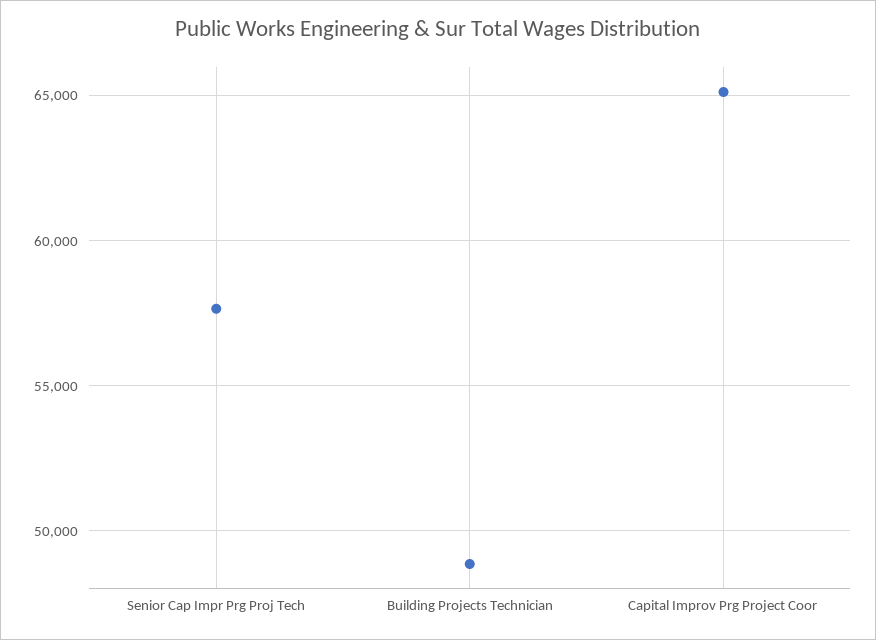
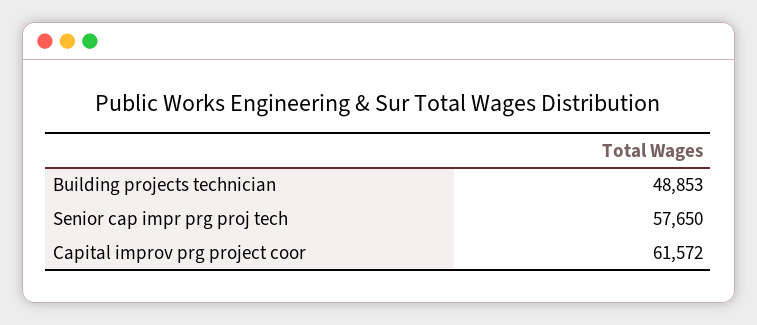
  {
    "Senior Cap Impr Prg Proj Tech": 57650,
    "Building Projects Technician": 48853,
-   "Capital Improv Prg Project Coor": 65000
+   "Capital Improv Prg Project Coor": 61572
  }

